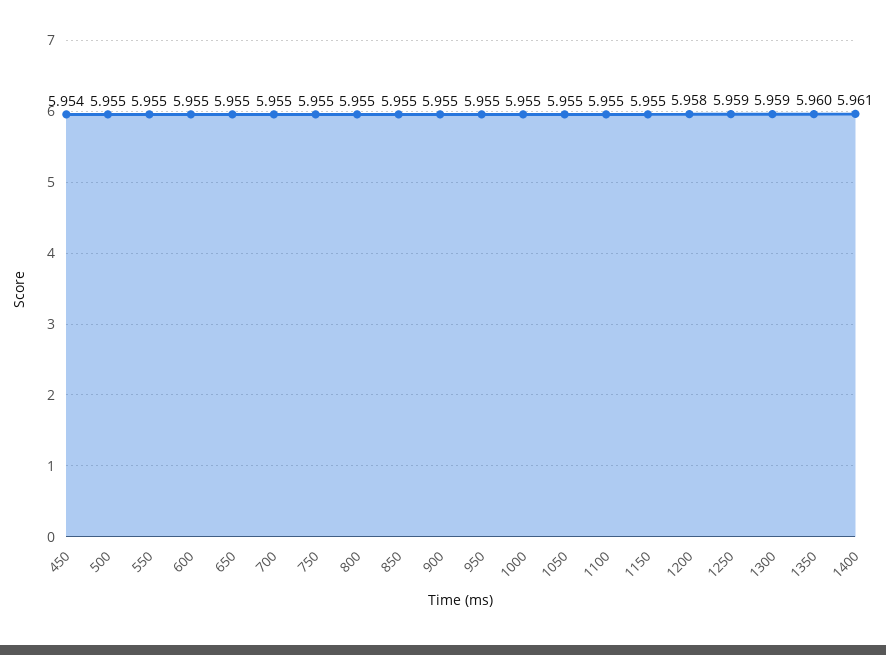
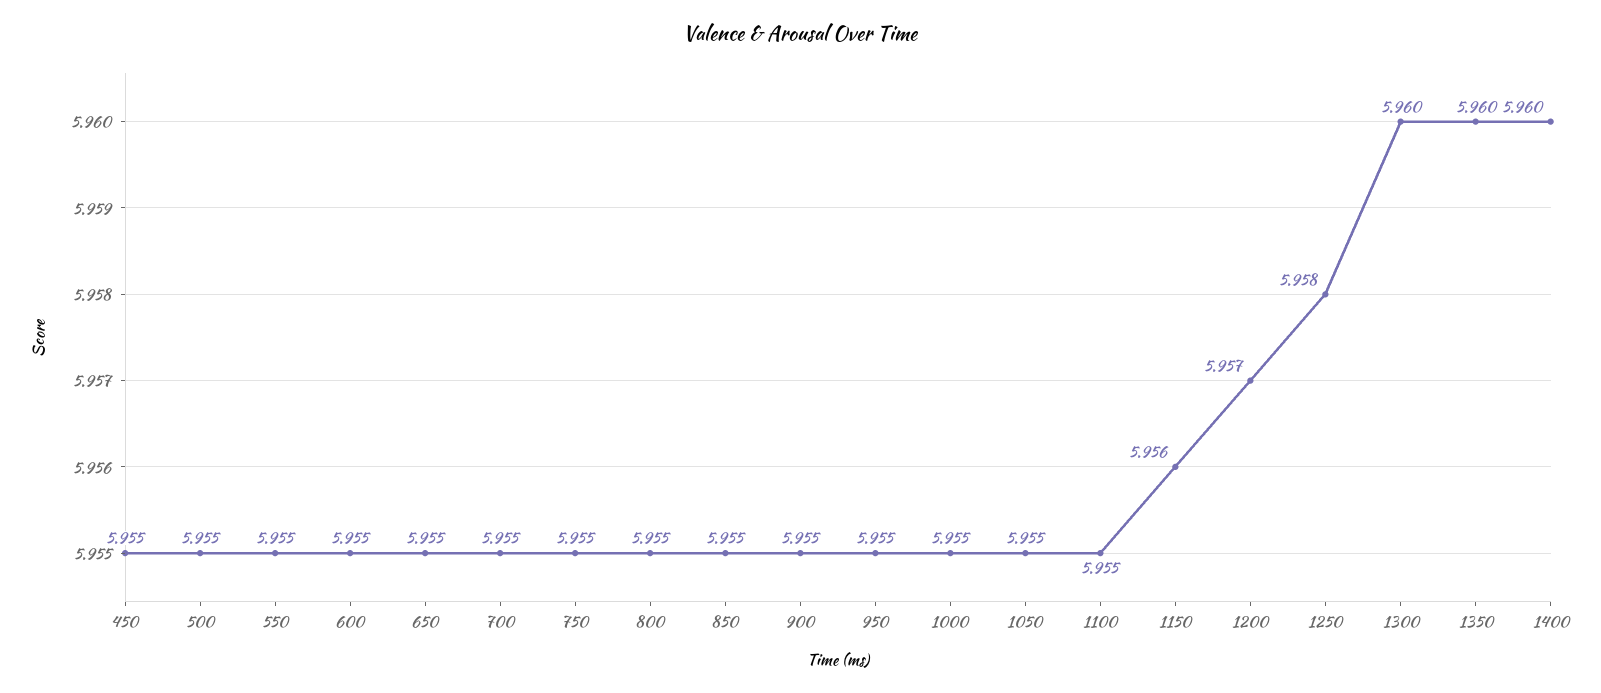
  {
-   "450": 5.954,
+   "450": 5.955,
    "500": 5.955,
    "550": 5.955,
    "600": 5.955,
    "650": 5.955,
    "700": 5.955,
    "750": 5.955,
    "800": 5.955,
    "850": 5.955,
    "900": 5.955,
    "950": 5.955,
    "1000": 5.955,
    "1050": 5.955,
    "1100": 5.955,
-   "1150": 5.955,
+   "1150": 5.956,
-   "1200": 5.958,
+   "1200": 5.957,
-   "1250": 5.959,
+   "1250": 5.958,
-   "1300": 5.959,
+   "1300": 5.96,
    "1350": 5.96,
-   "1400": 5.961
+   "1400": 5.96
  }

